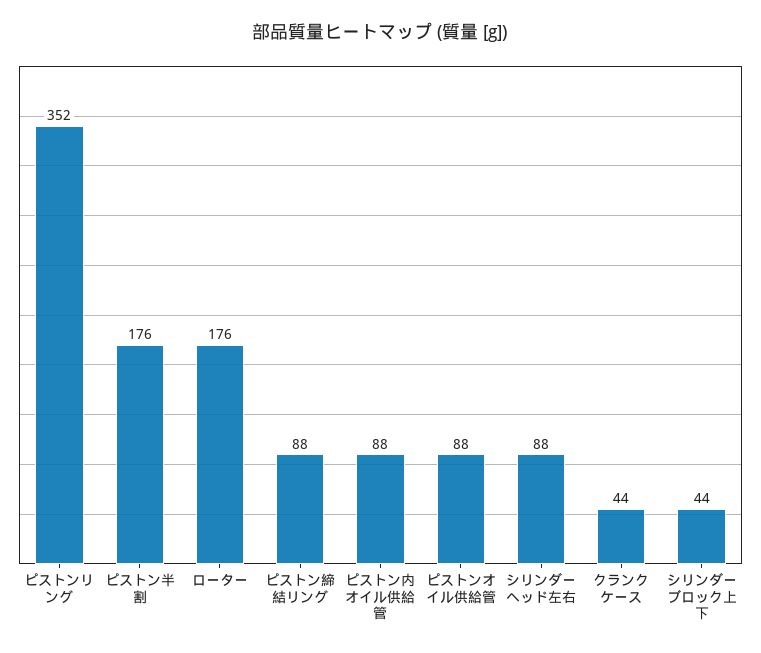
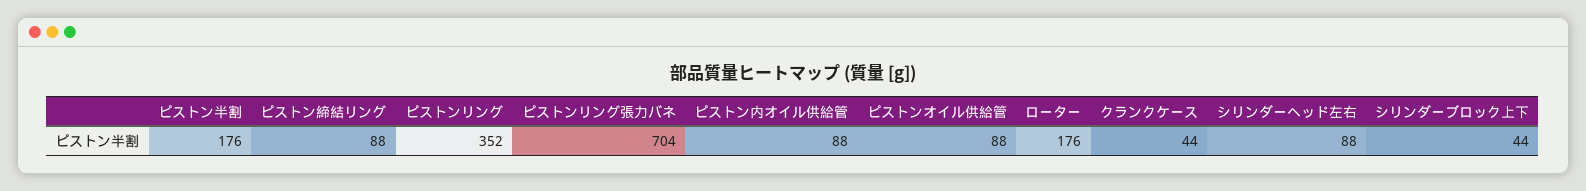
  {
    "ピストンリング": 352,
    "ピストン半割": 176,
    "ローター": 176,
    "ピストン締結リング": 88,
    "ピストン内オイル供給管": 88,
    "ピストンオイル供給管": 88,
    "シリンダーヘッド左右": 88,
    "クランクケース": 44,
-   "シリンダーブロック上下": 44
+   "シリンダーブロック上下": 44,
+   "ピストンリング張力バネ": 704
  }

